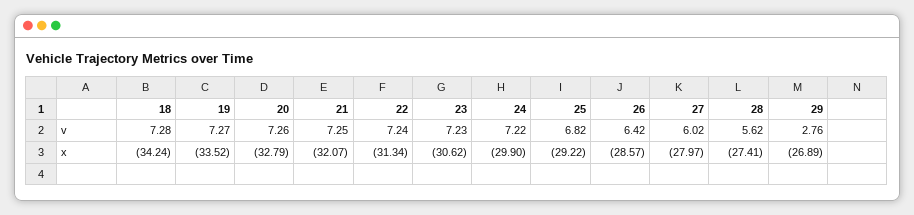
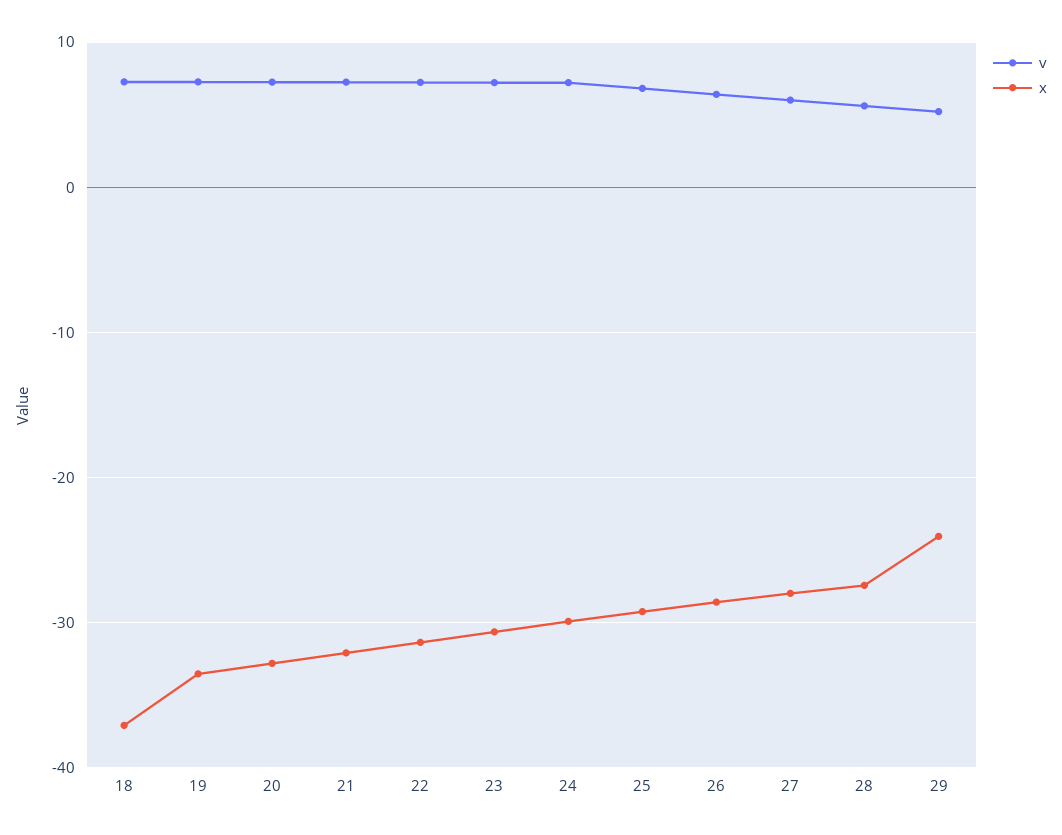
  {
    "v": {
      "18": 7.28,
      "19": 7.27,
      "20": 7.26,
      "21": 7.25,
      "22": 7.24,
      "23": 7.23,
      "24": 7.22,
      "25": 6.82,
      "26": 6.42,
      "27": 6.02,
      "28": 5.62,
-     "29": 2.76
+     "29": 5
    },
    "x": {
-     "18": -34.24,
+     "18": -37,
      "19": -33.52,
      "20": -32.79,
      "21": -32.07,
      "22": -31.34,
      "23": -30.62,
      "24": -29.9,
      "25": -29.22,
      "26": -28.57,
      "27": -27.97,
      "28": -27.41,
-     "29": -26.89
+     "29": -24
    }
  }

